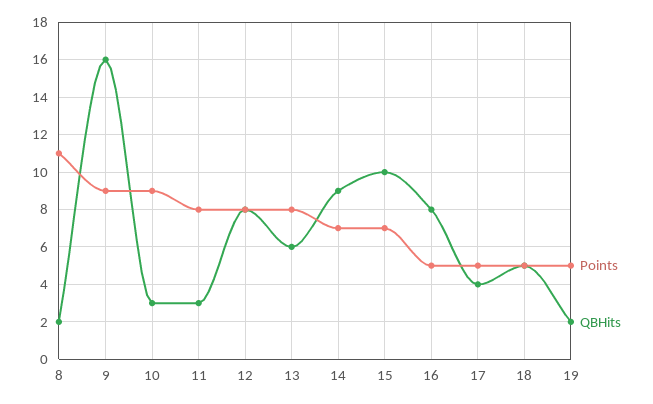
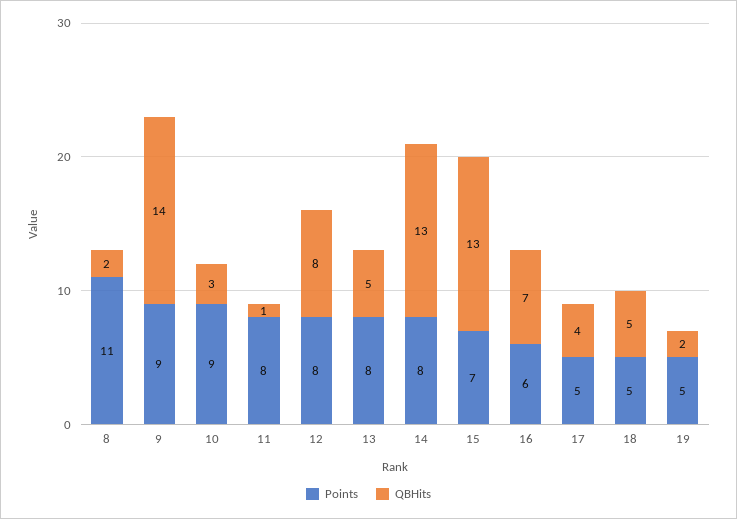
  {
    "Points": {
      "8": 11,
      "9": 9,
      "10": 9,
      "11": 8,
      "12": 8,
      "13": 8,
-     "14": 7,
+     "14": 8,
      "15": 7,
-     "16": 5,
+     "16": 6,
      "17": 5,
      "18": 5,
      "19": 5
    },
    "QBHits": {
      "8": 2,
-     "9": 16,
+     "9": 14,
      "10": 3,
-     "11": 3,
+     "11": 1,
      "12": 8,
-     "13": 6,
+     "13": 5,
-     "14": 9,
+     "14": 13,
-     "15": 10,
+     "15": 13,
-     "16": 8,
+     "16": 7,
      "17": 4,
      "18": 5,
      "19": 2
    }
  }

